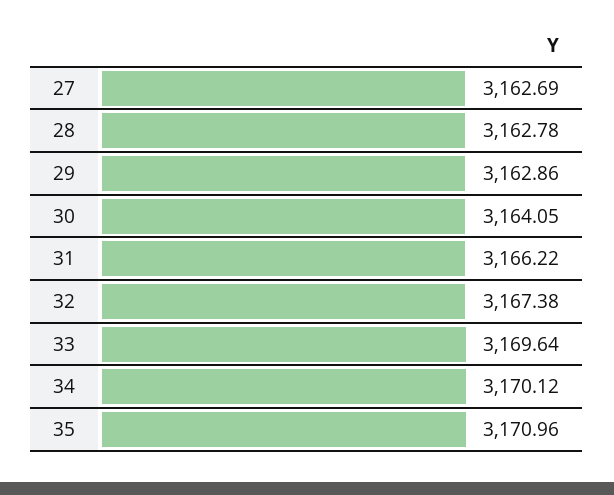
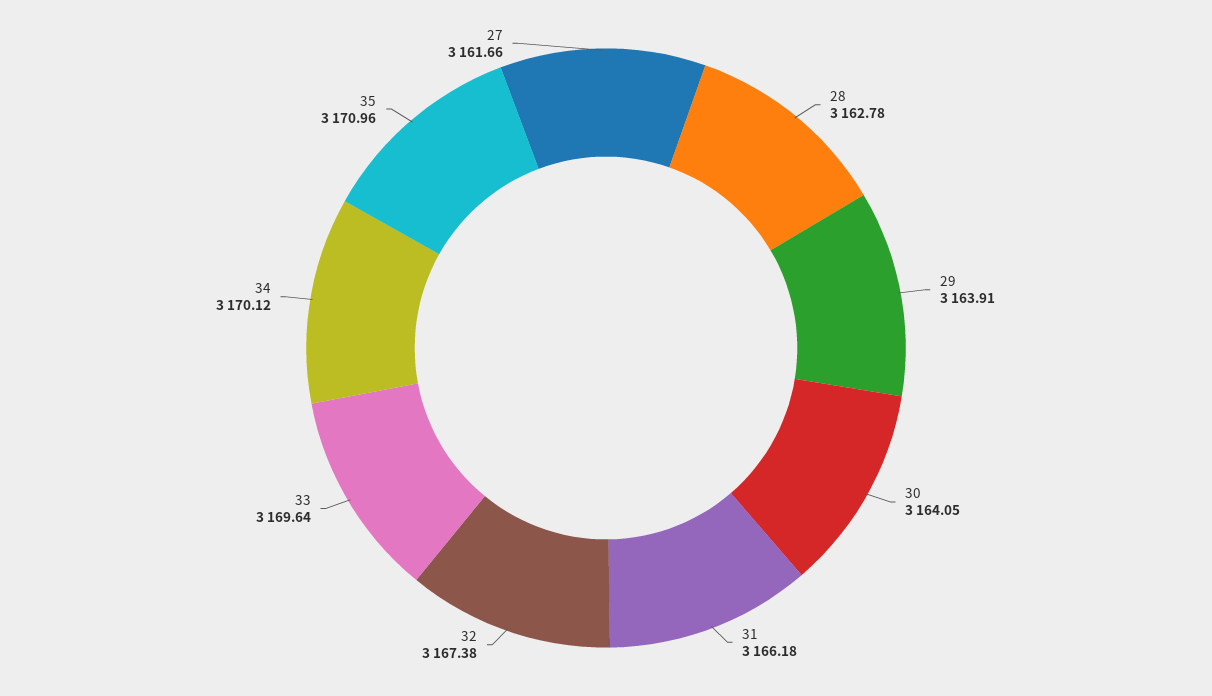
  {
-   "27": 3162.69,
+   "27": 3161.66,
    "28": 3162.78,
-   "29": 3162.86,
+   "29": 3163.91,
    "30": 3164.05,
-   "31": 3166.22,
+   "31": 3166.18,
    "32": 3167.38,
    "33": 3169.64,
    "34": 3170.12,
    "35": 3170.96
  }

